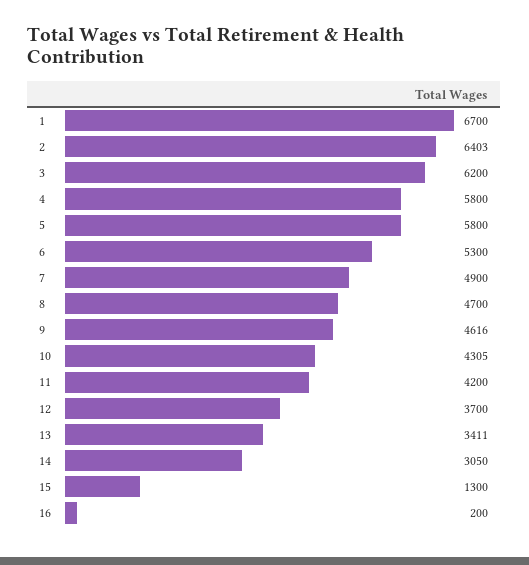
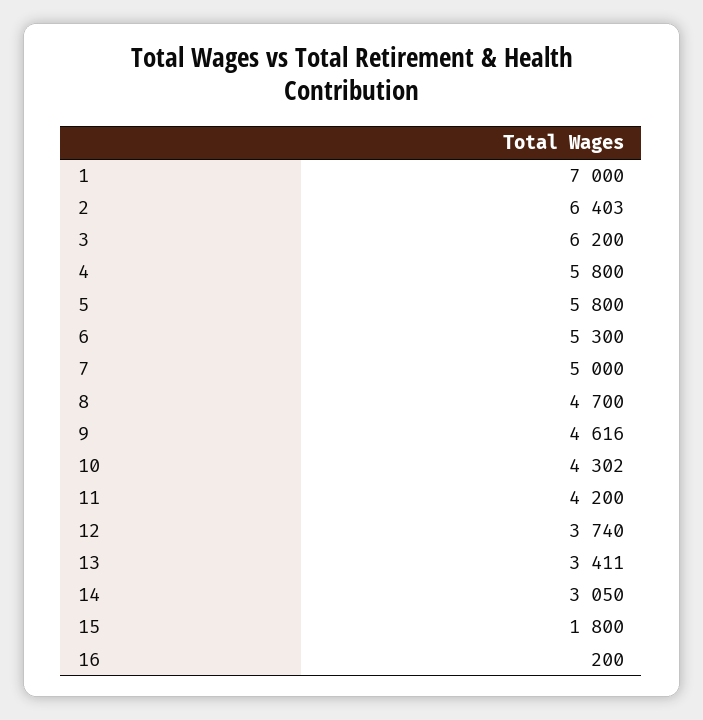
  {
-   "1": 6700,
+   "1": 7000,
    "2": 6403,
    "3": 6200,
    "4": 5800,
    "5": 5800,
    "6": 5300,
-   "7": 4900,
+   "7": 5000,
    "8": 4700,
    "9": 4616,
-   "10": 4305,
+   "10": 4302,
    "11": 4200,
-   "12": 3700,
+   "12": 3740,
    "13": 3411,
    "14": 3050,
-   "15": 1300,
+   "15": 1800,
    "16": 200
  }

